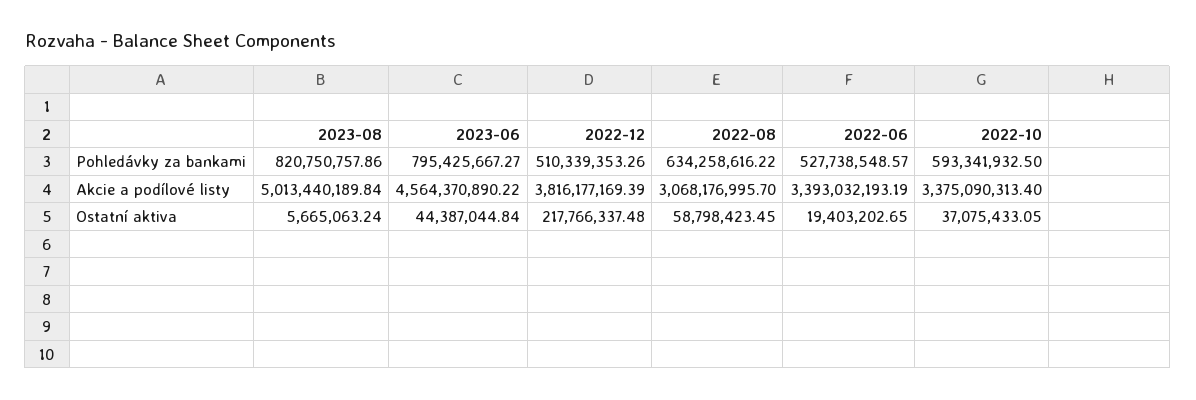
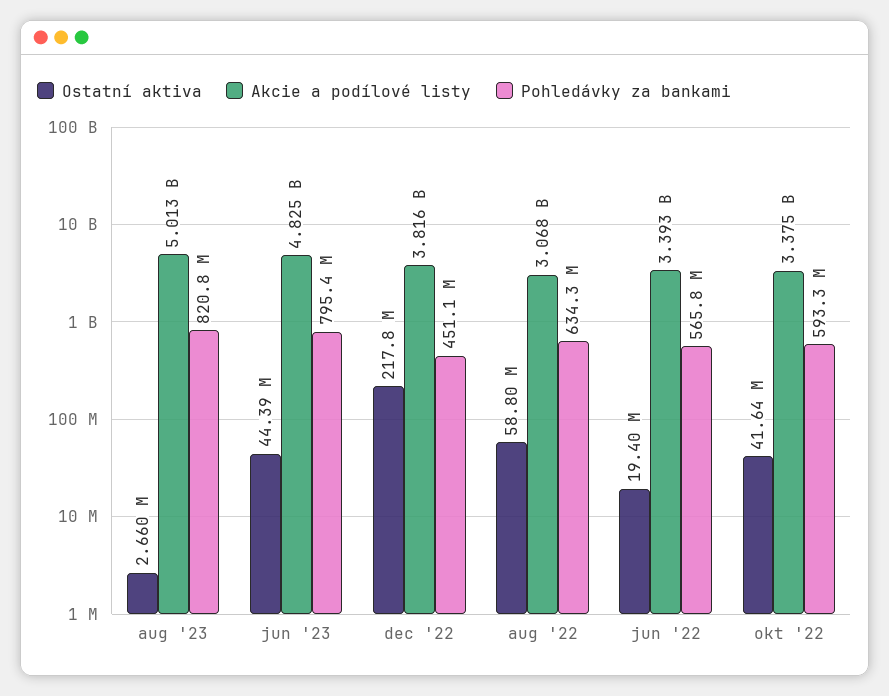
  {
    "Pohledávky za bankami": {
      "2023-08": 820750757.86,
      "2023-06": 795425667.27,
-     "2022-12": 510339353.26,
+     "2022-12": 451100000,
      "2022-08": 634258616.22,
-     "2022-06": 527738548.57,
+     "2022-06": 565800000,
      "2022-10": 593341932.5
    },
    "Akcie a podílové listy": {
      "2023-08": 5013440189.84,
-     "2023-06": 4564370890.22,
+     "2023-06": 4825000000,
      "2022-12": 3816177169.39,
      "2022-08": 3068176995.7,
      "2022-06": 3393032193.19,
      "2022-10": 3375090313.4
    },
    "Ostatní aktiva": {
-     "2023-08": 5665063.24,
+     "2023-08": 2660000,
      "2023-06": 44387044.84,
      "2022-12": 217766337.48,
      "2022-08": 58798423.45,
      "2022-06": 19403202.65,
-     "2022-10": 37075433.05
+     "2022-10": 41640000
    }
  }

